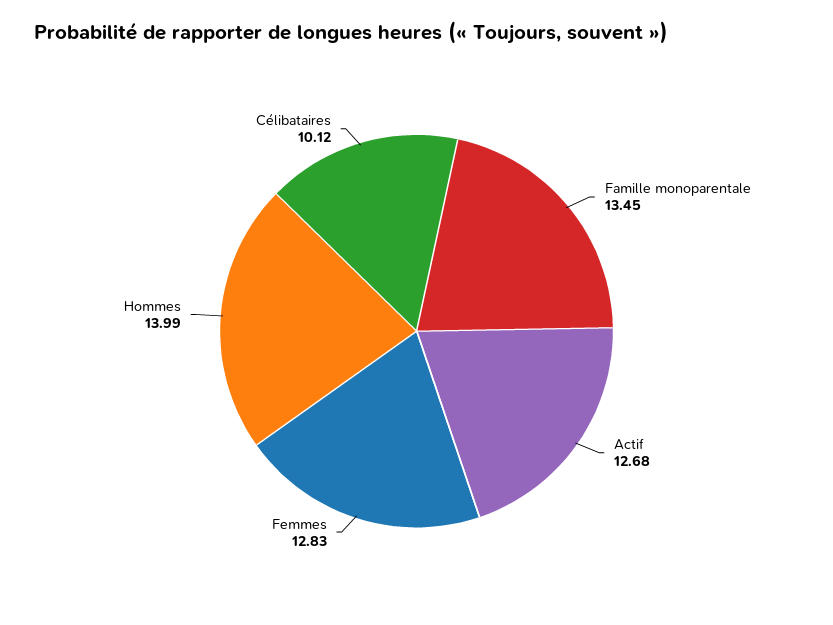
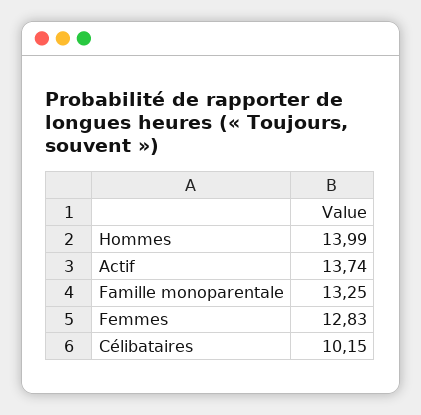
  {
-   "Famille monoparentale": 13.45,
+   "Famille monoparentale": 13.25,
-   "Actif": 12.68,
+   "Actif": 13.74,
    "Femmes": 12.83,
    "Hommes": 13.99,
-   "Célibataires": 10.12
+   "Célibataires": 10.15
  }

